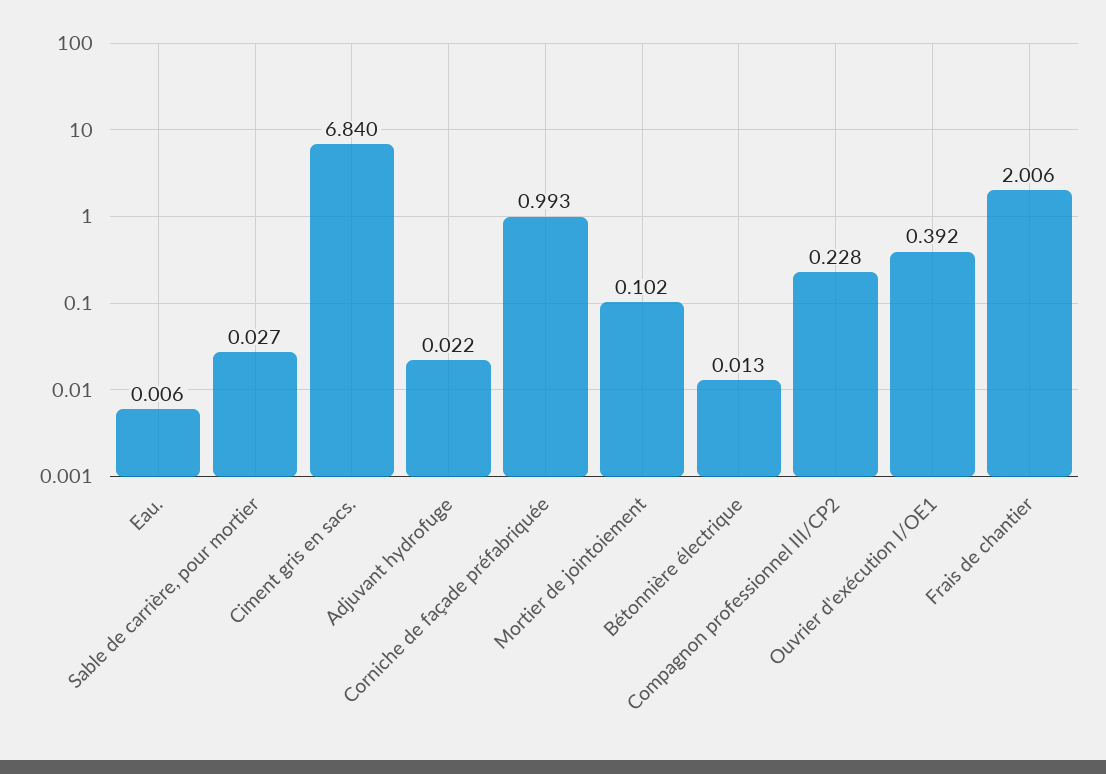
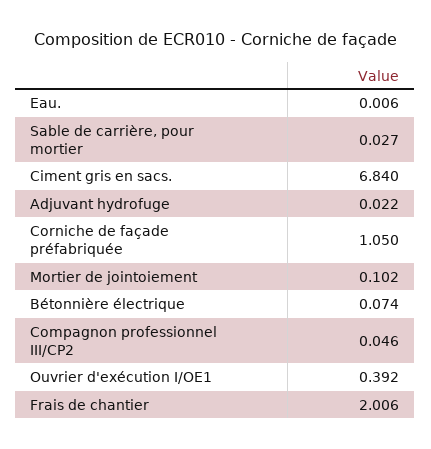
  {
    "Eau.": 0.006,
    "Sable de carrière, pour mortier": 0.027,
    "Ciment gris en sacs.": 6.84,
    "Adjuvant hydrofuge": 0.022,
-   "Corniche de façade préfabriquée": 0.993,
+   "Corniche de façade préfabriquée": 1.05,
    "Mortier de jointoiement": 0.102,
-   "Bétonnière électrique": 0.013,
+   "Bétonnière électrique": 0.074,
-   "Compagnon professionnel III/CP2": 0.228,
+   "Compagnon professionnel III/CP2": 0.046,
    "Ouvrier d'exécution I/OE1": 0.392,
    "Frais de chantier": 2.006
  }

